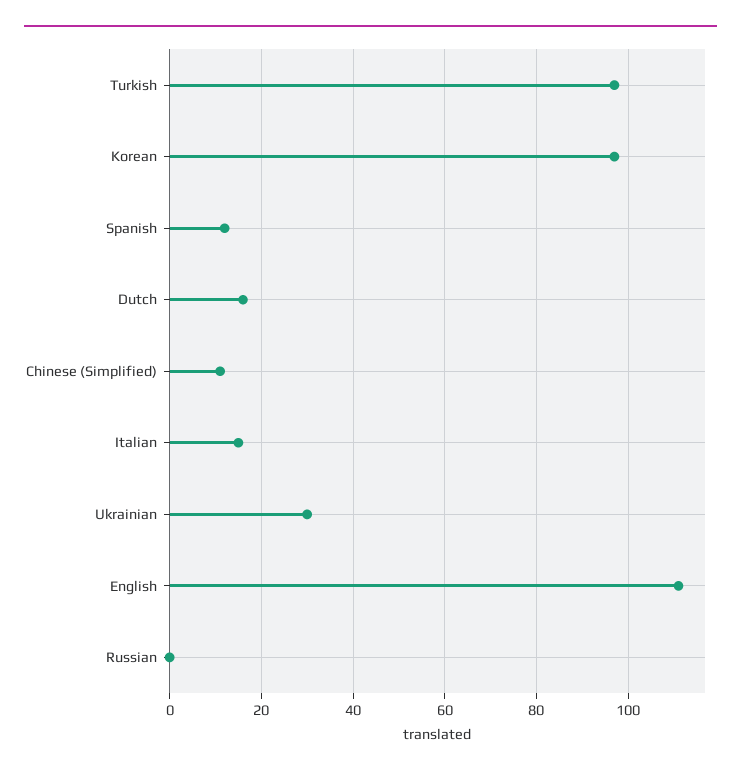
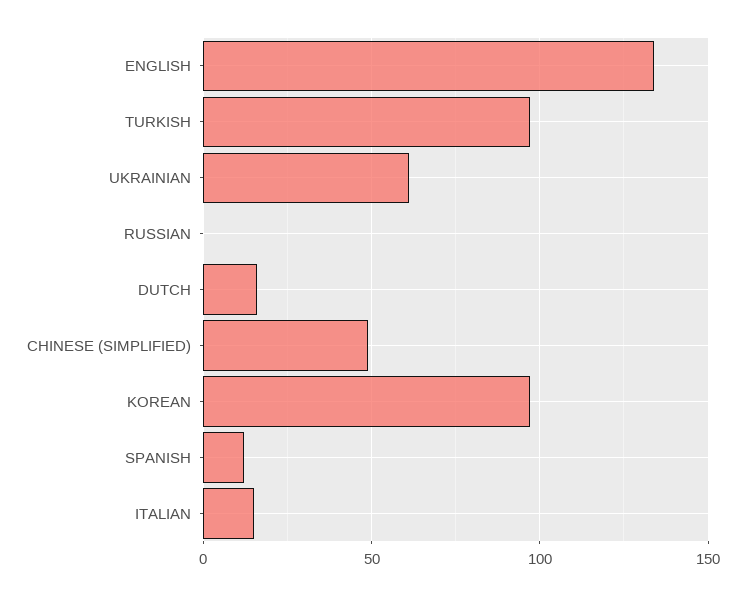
  {
    "Turkish": 95,
    "Korean": 95,
    "Spanish": 10,
    "Dutch": 15,
-   "Chinese (Simplified)": 10,
+   "Chinese (Simplified)": 50,
    "Italian": 15,
-   "Ukrainian": 30,
+   "Ukrainian": 60,
-   "English": 110,
+   "English": 135,
    "Russian": 0
  }

